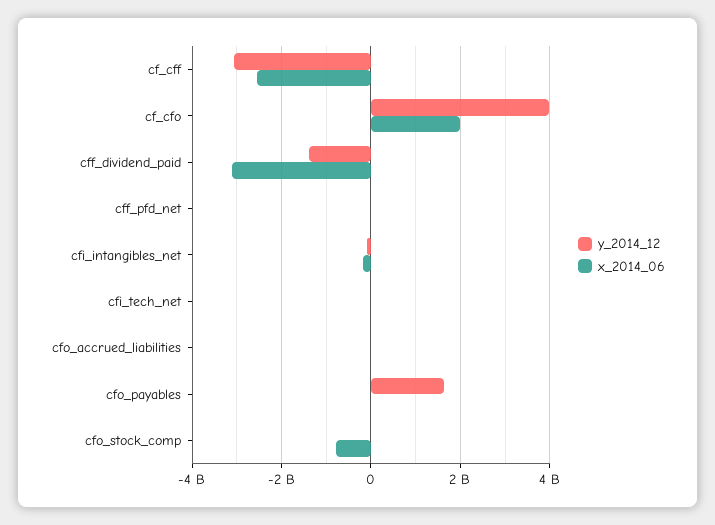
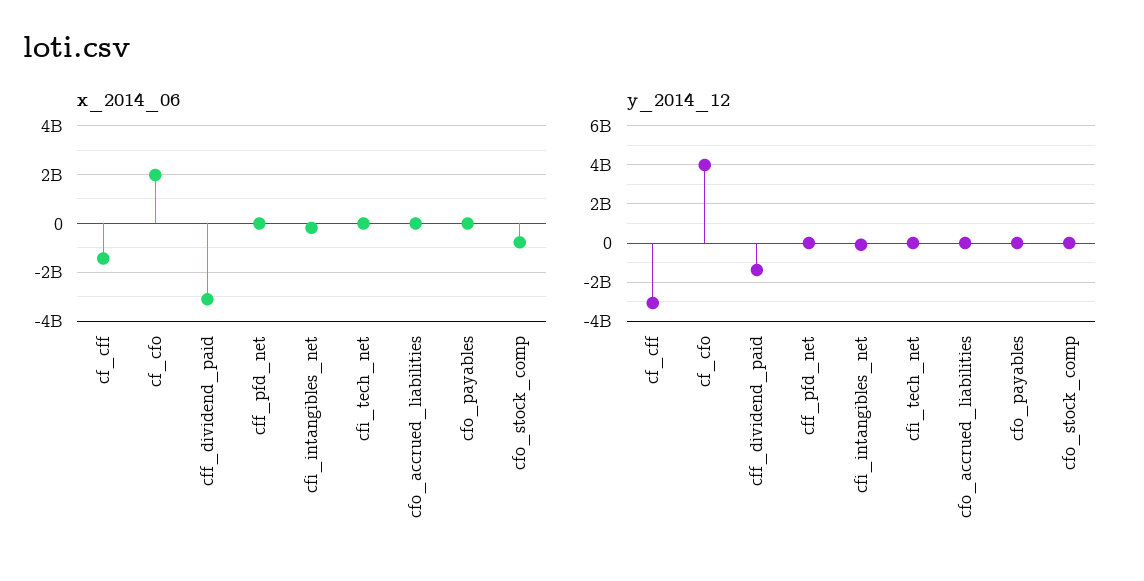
  {
    "y_2014_12": {
      "cf_cff": -3000000000,
      "cf_cfo": 4000000000,
      "cff_dividend_paid": -1400000000,
      "cff_pfd_net": 0,
      "cfi_intangibles_net": 0,
      "cfi_tech_net": 0,
      "cfo_accrued_liabilities": 0,
-     "cfo_payables": 1600000000,
+     "cfo_payables": 0,
      "cfo_stock_comp": 0
    },
    "x_2014_06": {
-     "cf_cff": -2600000000,
+     "cf_cff": -1500000000,
      "cf_cfo": 2000000000,
      "cff_dividend_paid": -3000000000,
      "cff_pfd_net": 0,
      "cfi_intangibles_net": -200000000,
      "cfi_tech_net": 0,
      "cfo_accrued_liabilities": 0,
      "cfo_payables": 0,
      "cfo_stock_comp": -800000000
    }
  }

